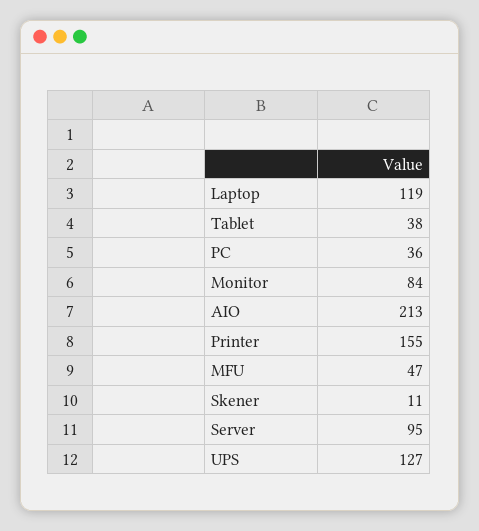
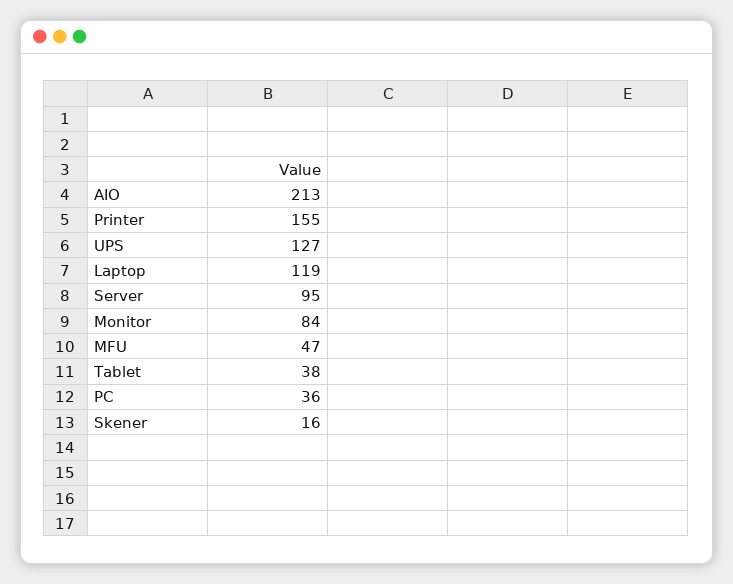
  {
    "Laptop": 119,
    "Tablet": 38,
    "PC": 36,
    "Monitor": 84,
    "AIO": 213,
    "Printer": 155,
    "MFU": 47,
-   "Skener": 11,
+   "Skener": 16,
    "Server": 95,
    "UPS": 127
  }

